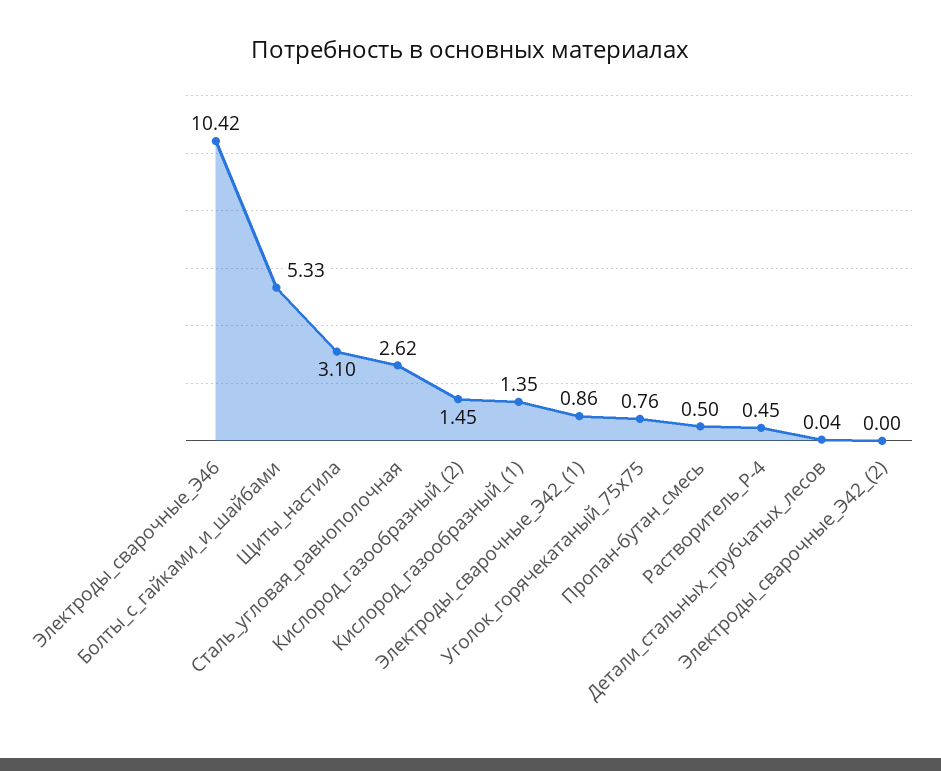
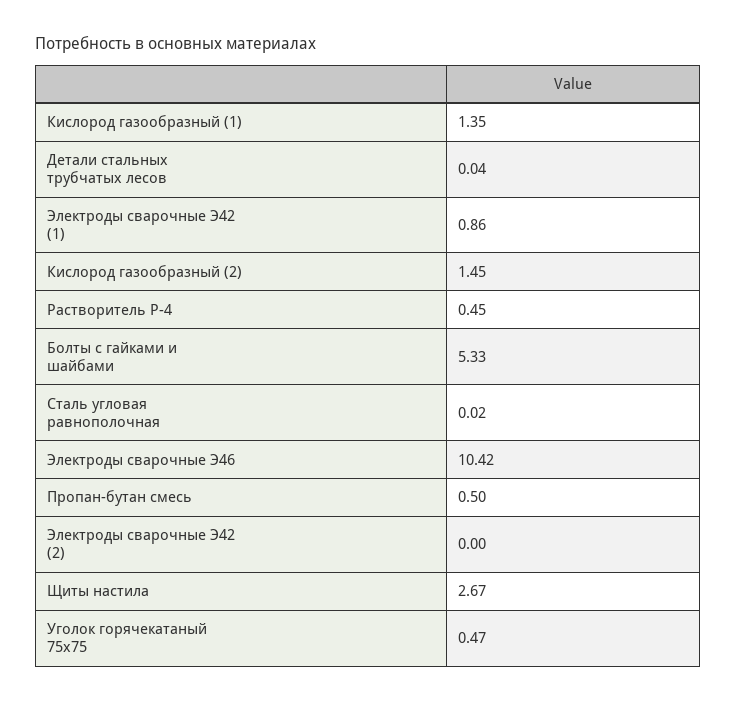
  {
    "Электроды_сварочные_Э46": 10.42,
    "Болты_с_гайками_и_шайбами": 5.33,
-   "Щиты_настила": 3.1,
+   "Щиты_настила": 2.67,
-   "Сталь_угловая_равнополочная": 2.62,
+   "Сталь_угловая_равнополочная": 0.02,
    "Кислород_газообразный_(2)": 1.45,
    "Кислород_газообразный_(1)": 1.35,
    "Электроды_сварочные_Э42_(1)": 0.86,
-   "Уголок_горячекатаный_75х75": 0.76,
+   "Уголок_горячекатаный_75х75": 0.47,
    "Пропан-бутан_смесь": 0.5,
    "Растворитель_Р-4": 0.45,
    "Детали_стальных_трубчатых_лесов": 0.04,
    "Электроды_сварочные_Э42_(2)": 0
  }

